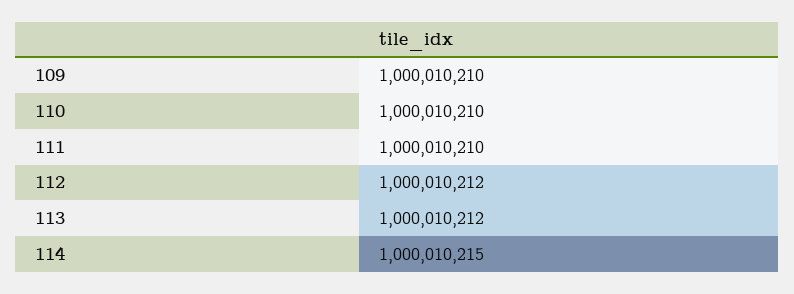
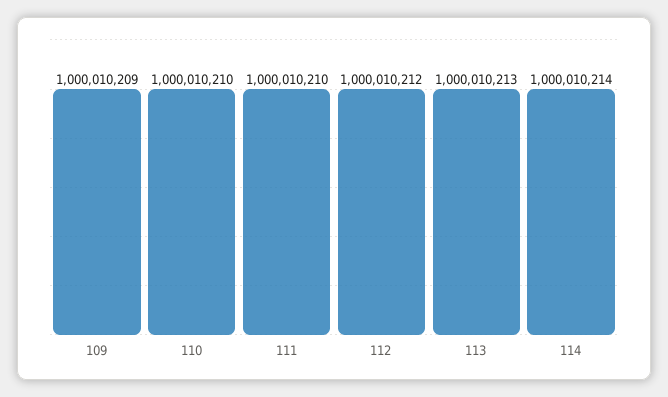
  {
-   "109": 1000010210,
+   "109": 1000010209,
    "110": 1000010210,
    "111": 1000010210,
    "112": 1000010212,
-   "113": 1000010212,
+   "113": 1000010213,
-   "114": 1000010215
+   "114": 1000010214
  }

